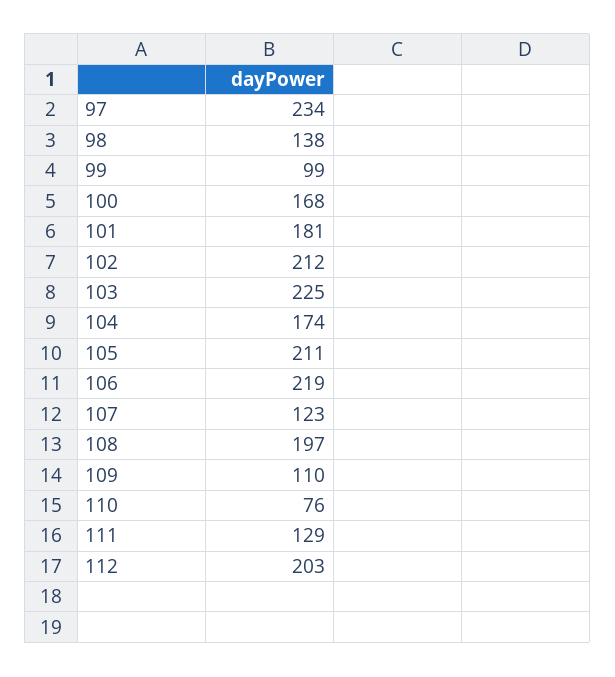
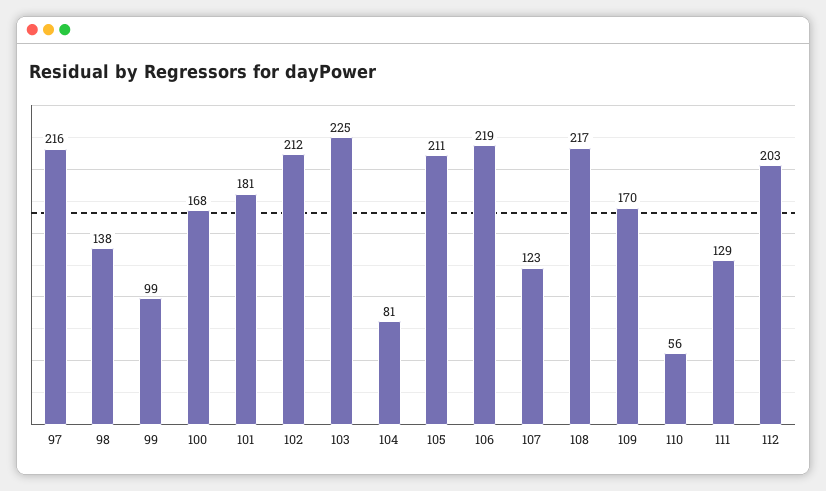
  {
-   "97": 234,
+   "97": 216,
    "98": 138,
    "99": 99,
    "100": 168,
    "101": 181,
    "102": 212,
    "103": 225,
-   "104": 174,
+   "104": 81,
    "105": 211,
    "106": 219,
    "107": 123,
-   "108": 197,
+   "108": 217,
-   "109": 110,
+   "109": 170,
-   "110": 76,
+   "110": 56,
    "111": 129,
    "112": 203
  }

